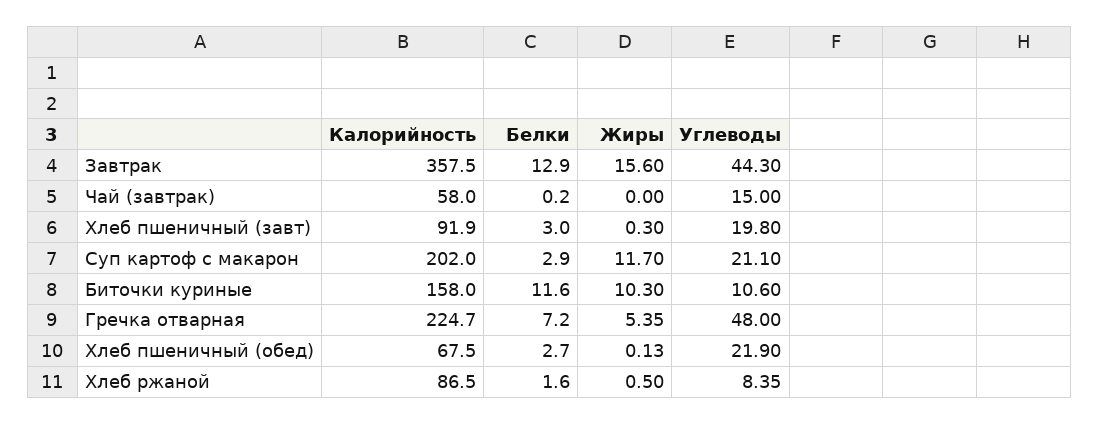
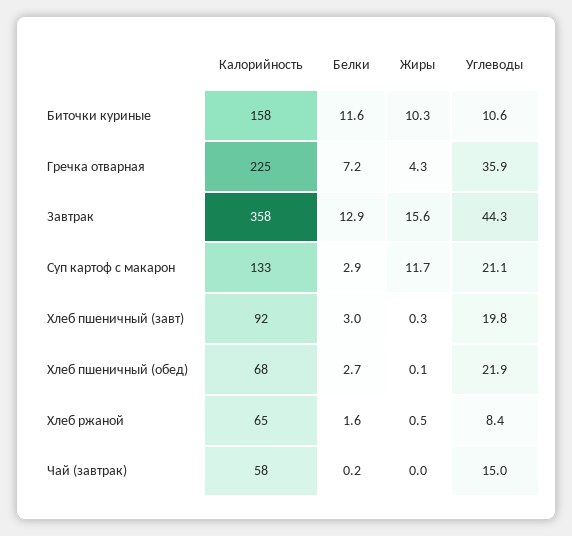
  {
    "Калорийность": {
      "Завтрак": 357.5,
      "Чай (завтрак)": 58,
      "Хлеб пшеничный (завт)": 91.9,
-     "Суп картоф с макарон": 202,
+     "Суп картоф с макарон": 133,
      "Биточки куриные": 158,
      "Гречка отварная": 224.7,
      "Хлеб пшеничный (обед)": 67.5,
-     "Хлеб ржаной": 86.5
+     "Хлеб ржаной": 65
    },
    "Белки": {
      "Завтрак": 12.9,
      "Чай (завтрак)": 0.2,
      "Хлеб пшеничный (завт)": 3,
      "Суп картоф с макарон": 2.9,
      "Биточки куриные": 11.6,
      "Гречка отварная": 7.2,
      "Хлеб пшеничный (обед)": 2.7,
      "Хлеб ржаной": 1.6
    },
    "Жиры": {
      "Завтрак": 15.6,
      "Чай (завтрак)": 0,
      "Хлеб пшеничный (завт)": 0.3,
      "Суп картоф с макарон": 11.7,
      "Биточки куриные": 10.3,
-     "Гречка отварная": 5.35,
+     "Гречка отварная": 4.3,
      "Хлеб пшеничный (обед)": 0.13,
      "Хлеб ржаной": 0.5
    },
    "Углеводы": {
      "Завтрак": 44.3,
      "Чай (завтрак)": 15,
      "Хлеб пшеничный (завт)": 19.8,
      "Суп картоф с макарон": 21.1,
      "Биточки куриные": 10.6,
-     "Гречка отварная": 48,
+     "Гречка отварная": 35.9,
      "Хлеб пшеничный (обед)": 21.9,
      "Хлеб ржаной": 8.35
    }
  }

